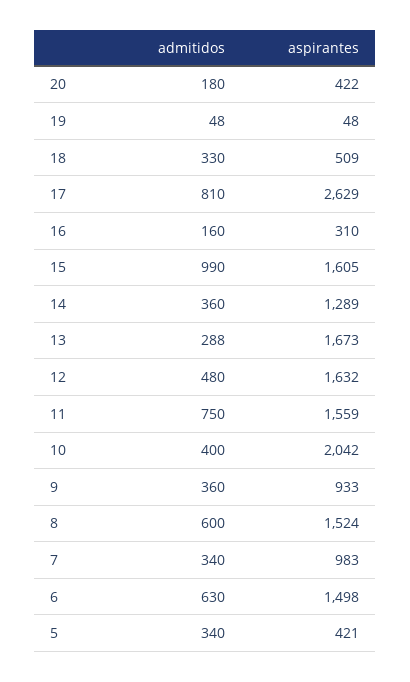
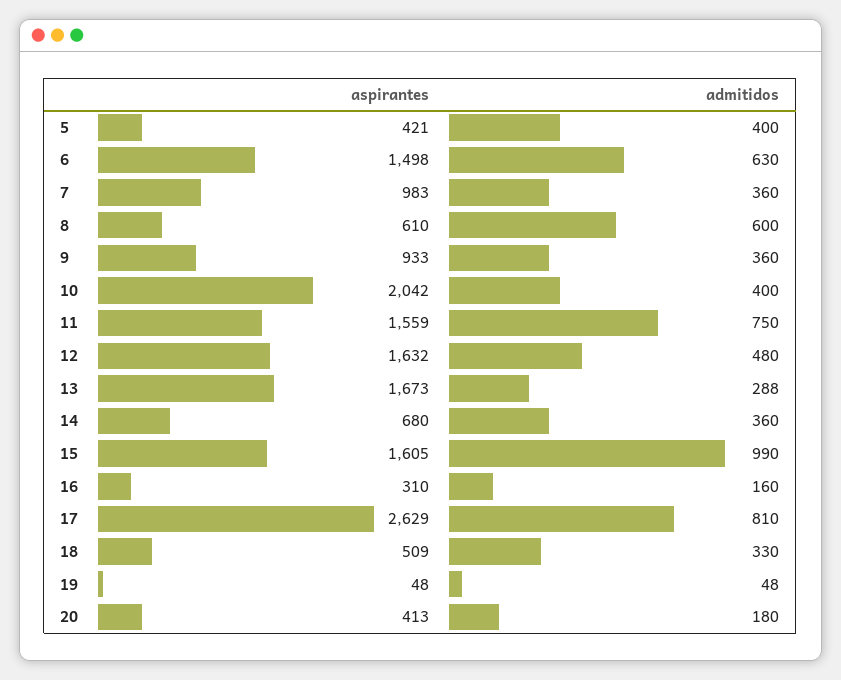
  {
    "admitidos": {
      "20": 180,
      "19": 48,
      "18": 330,
      "17": 810,
      "16": 160,
      "15": 990,
      "14": 360,
      "13": 288,
      "12": 480,
      "11": 750,
      "10": 400,
      "9": 360,
      "8": 600,
-     "7": 340,
+     "7": 360,
      "6": 630,
-     "5": 340
+     "5": 400
    },
    "aspirantes": {
-     "20": 422,
+     "20": 413,
      "19": 48,
      "18": 509,
      "17": 2629,
      "16": 310,
      "15": 1605,
-     "14": 1289,
+     "14": 680,
      "13": 1673,
      "12": 1632,
      "11": 1559,
      "10": 2042,
      "9": 933,
-     "8": 1524,
+     "8": 610,
      "7": 983,
      "6": 1498,
      "5": 421
    }
  }

